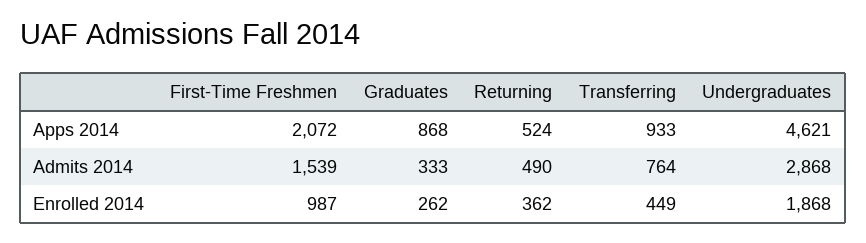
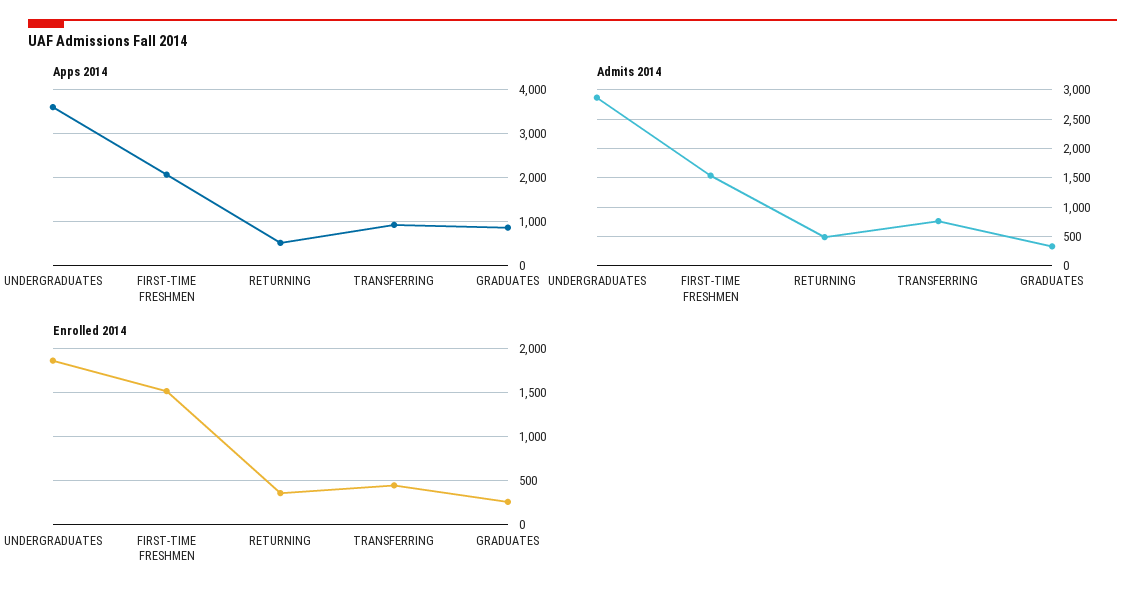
  {
    "Apps 2014": {
      "First-Time Freshmen": 2072,
      "Graduates": 868,
      "Returning": 524,
      "Transferring": 933,
-     "Undergraduates": 4621
+     "Undergraduates": 3600
    },
    "Admits 2014": {
      "First-Time Freshmen": 1539,
      "Graduates": 333,
      "Returning": 490,
      "Transferring": 764,
      "Undergraduates": 2868
    },
    "Enrolled 2014": {
-     "First-Time Freshmen": 987,
+     "First-Time Freshmen": 1500,
      "Graduates": 262,
      "Returning": 362,
      "Transferring": 449,
      "Undergraduates": 1868
    }
  }

